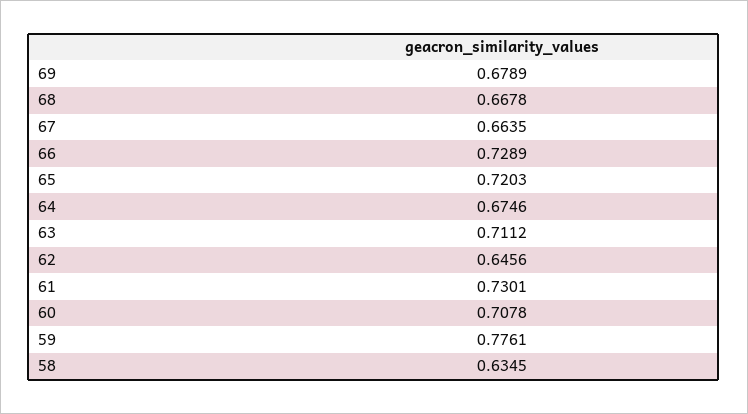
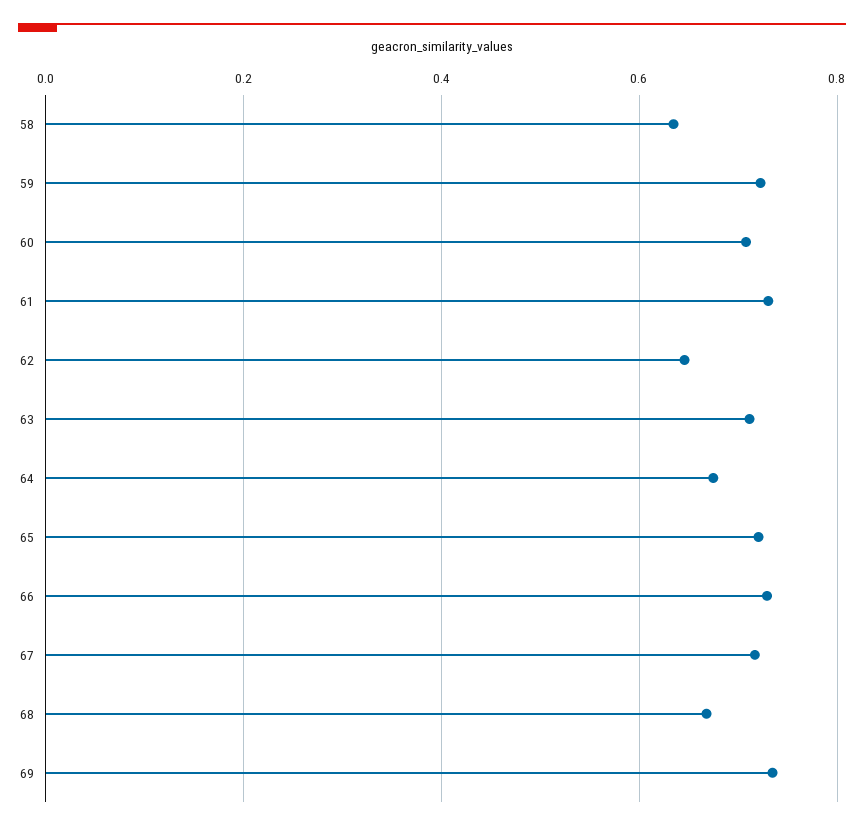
  {
-   "69": 0.6789,
+   "69": 0.74,
    "68": 0.6678,
-   "67": 0.6635,
+   "67": 0.72,
    "66": 0.7289,
    "65": 0.7203,
    "64": 0.6746,
    "63": 0.7112,
    "62": 0.6456,
    "61": 0.7301,
    "60": 0.7078,
-   "59": 0.7761,
+   "59": 0.72,
    "58": 0.6345
  }

